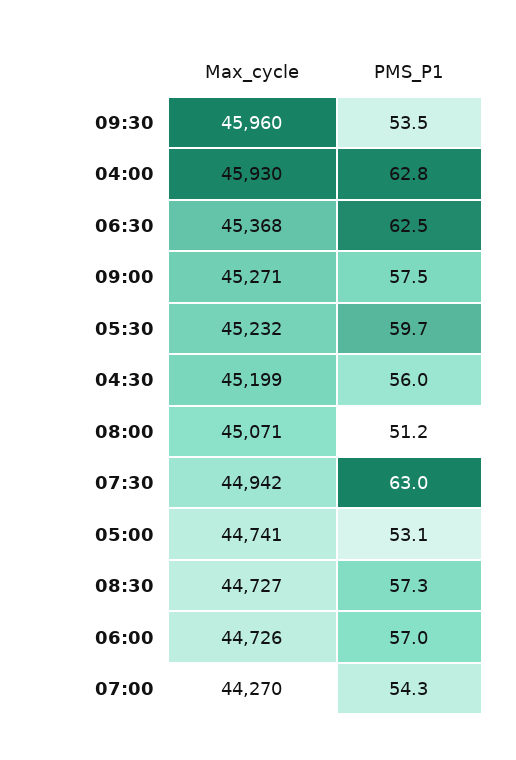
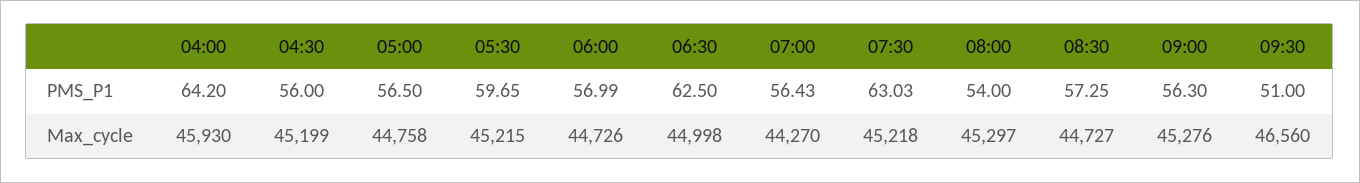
  {
    "Max_cycle": {
-     "09:30": 45960,
+     "09:30": 46560,
      "04:00": 45930,
-     "06:30": 45368,
+     "06:30": 44998,
-     "09:00": 45271,
+     "09:00": 45276,
-     "05:30": 45232,
+     "05:30": 45215,
      "04:30": 45199,
-     "08:00": 45071,
+     "08:00": 45297,
-     "07:30": 44942,
+     "07:30": 45218,
-     "05:00": 44741,
+     "05:00": 44758,
      "08:30": 44727,
      "06:00": 44726,
      "07:00": 44270
    },
    "PMS_P1": {
-     "09:30": 53.5,
+     "09:30": 51,
-     "04:00": 62.8,
+     "04:00": 64.2,
      "06:30": 62.5,
-     "09:00": 57.5,
+     "09:00": 56.3,
      "05:30": 59.65,
      "04:30": 56,
-     "08:00": 51.2,
+     "08:00": 54,
      "07:30": 63.03,
-     "05:00": 53.1,
+     "05:00": 56.5,
      "08:30": 57.25,
      "06:00": 56.99,
-     "07:00": 54.3
+     "07:00": 56.43
    }
  }

